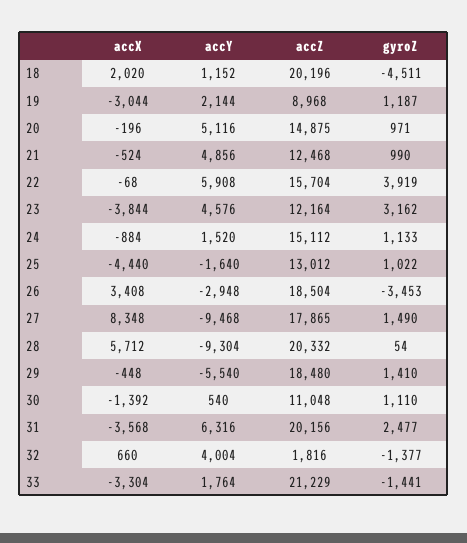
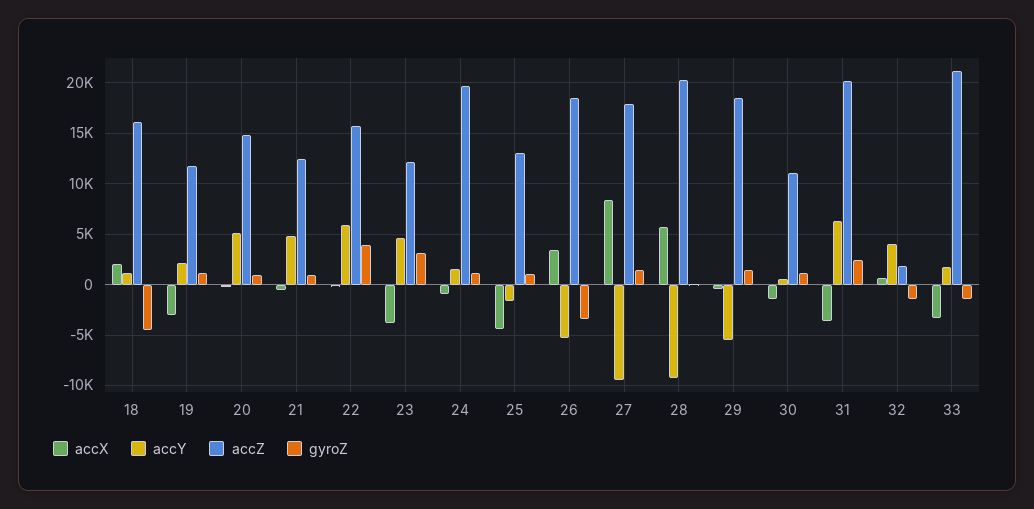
  {
    "accX": {
      "18": 2020,
      "19": -3044,
      "20": -196,
      "21": -524,
      "22": -68,
      "23": -3844,
      "24": -884,
      "25": -4440,
      "26": 3408,
      "27": 8348,
      "28": 5712,
      "29": -448,
      "30": -1392,
      "31": -3568,
      "32": 660,
      "33": -3304
    },
    "accY": {
      "18": 1152,
      "19": 2144,
      "20": 5116,
      "21": 4856,
      "22": 5908,
      "23": 4576,
      "24": 1520,
      "25": -1640,
-     "26": -2948,
+     "26": -5000,
      "27": -9468,
      "28": -9304,
      "29": -5540,
      "30": 540,
      "31": 6316,
      "32": 4004,
      "33": 1764
    },
    "accZ": {
-     "18": 20196,
+     "18": 16000,
-     "19": 8968,
+     "19": 12000,
      "20": 14875,
      "21": 12468,
      "22": 15704,
      "23": 12164,
-     "24": 15112,
+     "24": 20000,
      "25": 13012,
      "26": 18504,
      "27": 17865,
      "28": 20332,
      "29": 18480,
      "30": 11048,
      "31": 20156,
      "32": 1816,
      "33": 21229
    },
    "gyroZ": {
      "18": -4511,
      "19": 1187,
      "20": 971,
      "21": 990,
      "22": 3919,
      "23": 3162,
      "24": 1133,
      "25": 1022,
      "26": -3453,
      "27": 1490,
      "28": 54,
      "29": 1410,
      "30": 1110,
      "31": 2477,
      "32": -1377,
      "33": -1441
    }
  }

